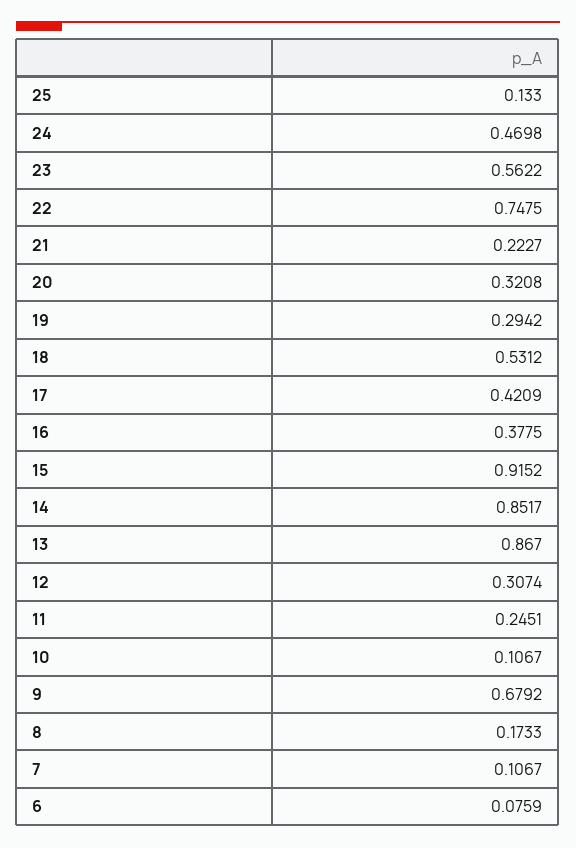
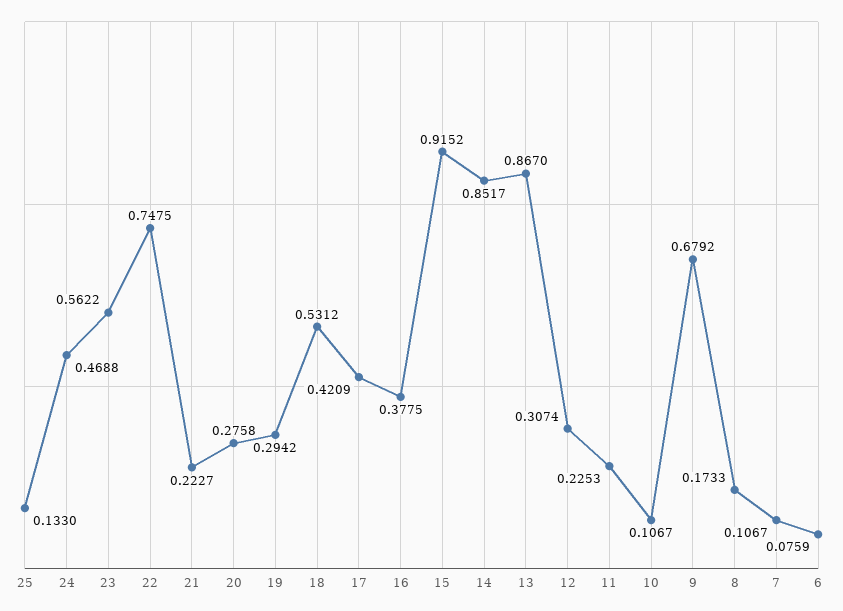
  {
    "25": 0.133,
-   "24": 0.4698,
+   "24": 0.4688,
    "23": 0.5622,
    "22": 0.7475,
    "21": 0.2227,
-   "20": 0.3208,
+   "20": 0.2758,
    "19": 0.2942,
    "18": 0.5312,
    "17": 0.4209,
    "16": 0.3775,
    "15": 0.9152,
    "14": 0.8517,
    "13": 0.867,
    "12": 0.3074,
-   "11": 0.2451,
+   "11": 0.2253,
    "10": 0.1067,
    "9": 0.6792,
    "8": 0.1733,
    "7": 0.1067,
    "6": 0.0759
  }

